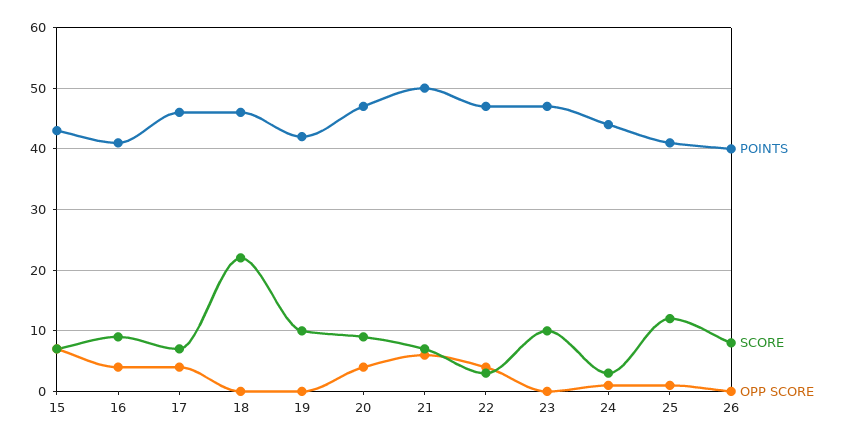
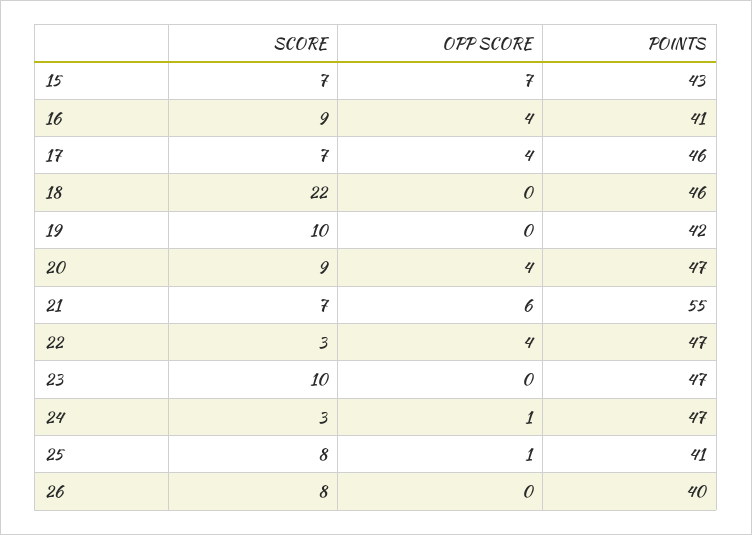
  {
    "POINTS": {
      "15": 43,
      "16": 41,
      "17": 46,
      "18": 46,
      "19": 42,
      "20": 47,
-     "21": 50,
+     "21": 55,
      "22": 47,
      "23": 47,
-     "24": 44,
+     "24": 47,
      "25": 41,
      "26": 40
    },
    "SCORE": {
      "15": 7,
      "16": 9,
      "17": 7,
      "18": 22,
      "19": 10,
      "20": 9,
      "21": 7,
      "22": 3,
      "23": 10,
      "24": 3,
-     "25": 12,
+     "25": 8,
      "26": 8
    },
    "OPP SCORE": {
      "15": 7,
      "16": 4,
      "17": 4,
      "18": 0,
      "19": 0,
      "20": 4,
      "21": 6,
      "22": 4,
      "23": 0,
      "24": 1,
      "25": 1,
      "26": 0
    }
  }

